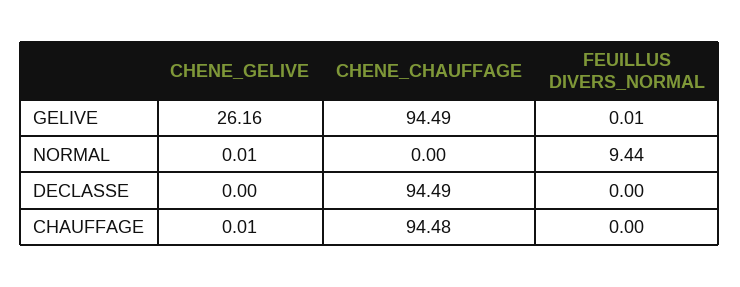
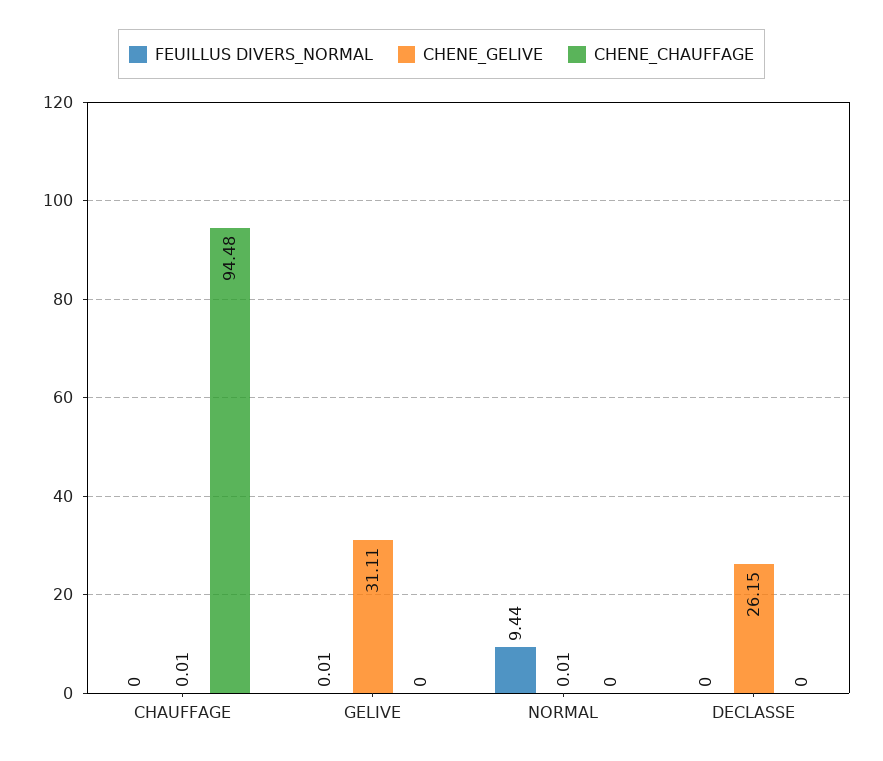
  {
    "CHENE_GELIVE": {
-     "GELIVE": 26.16,
+     "GELIVE": 31.11,
      "NORMAL": 0.01,
-     "DECLASSE": 0,
+     "DECLASSE": 26.15,
      "CHAUFFAGE": 0.01
    },
    "CHENE_CHAUFFAGE": {
-     "GELIVE": 94.49,
+     "GELIVE": 0,
      "NORMAL": 0,
-     "DECLASSE": 94.49,
+     "DECLASSE": 0,
      "CHAUFFAGE": 94.48
    },
    "FEUILLUS DIVERS_NORMAL": {
      "GELIVE": 0.01,
      "NORMAL": 9.44,
      "DECLASSE": 0,
      "CHAUFFAGE": 0
    }
  }

